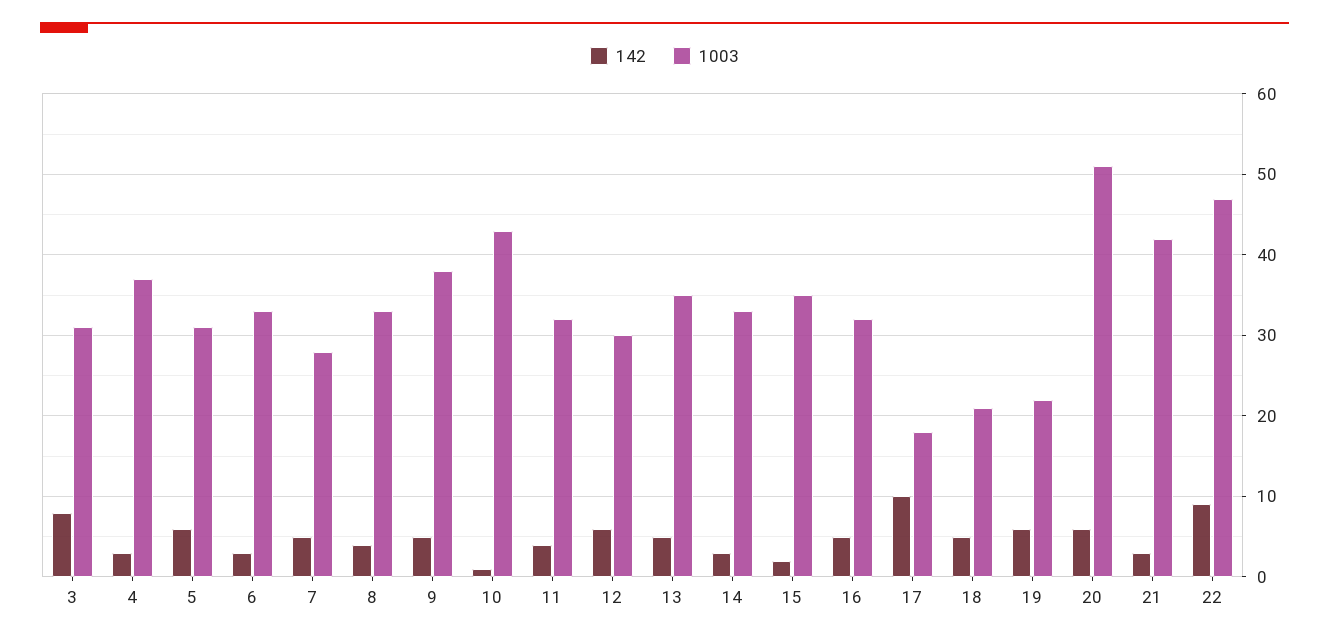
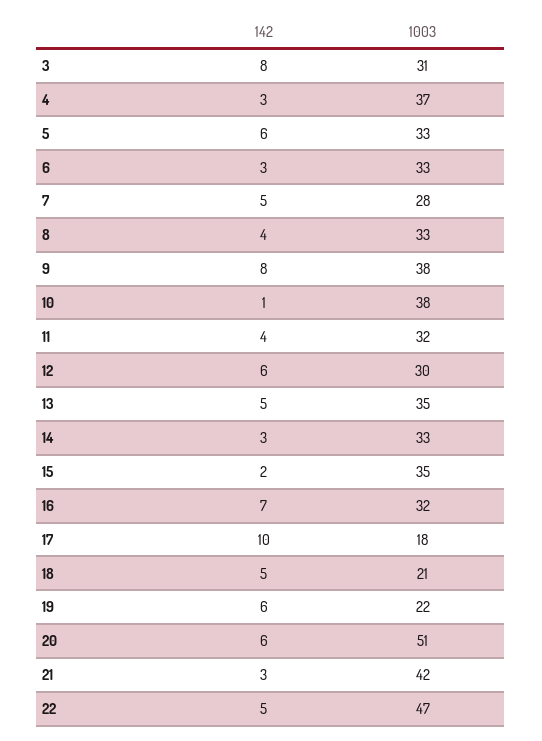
  {
    "142": {
      "3": 8,
      "4": 3,
      "5": 6,
      "6": 3,
      "7": 5,
      "8": 4,
-     "9": 5,
+     "9": 8,
      "10": 1,
      "11": 4,
      "12": 6,
      "13": 5,
      "14": 3,
      "15": 2,
-     "16": 5,
+     "16": 7,
      "17": 10,
      "18": 5,
      "19": 6,
      "20": 6,
      "21": 3,
-     "22": 9
+     "22": 5
    },
    "1003": {
      "3": 31,
      "4": 37,
-     "5": 31,
+     "5": 33,
      "6": 33,
      "7": 28,
      "8": 33,
      "9": 38,
-     "10": 43,
+     "10": 38,
      "11": 32,
      "12": 30,
      "13": 35,
      "14": 33,
      "15": 35,
      "16": 32,
      "17": 18,
      "18": 21,
      "19": 22,
      "20": 51,
      "21": 42,
      "22": 47
    }
  }

